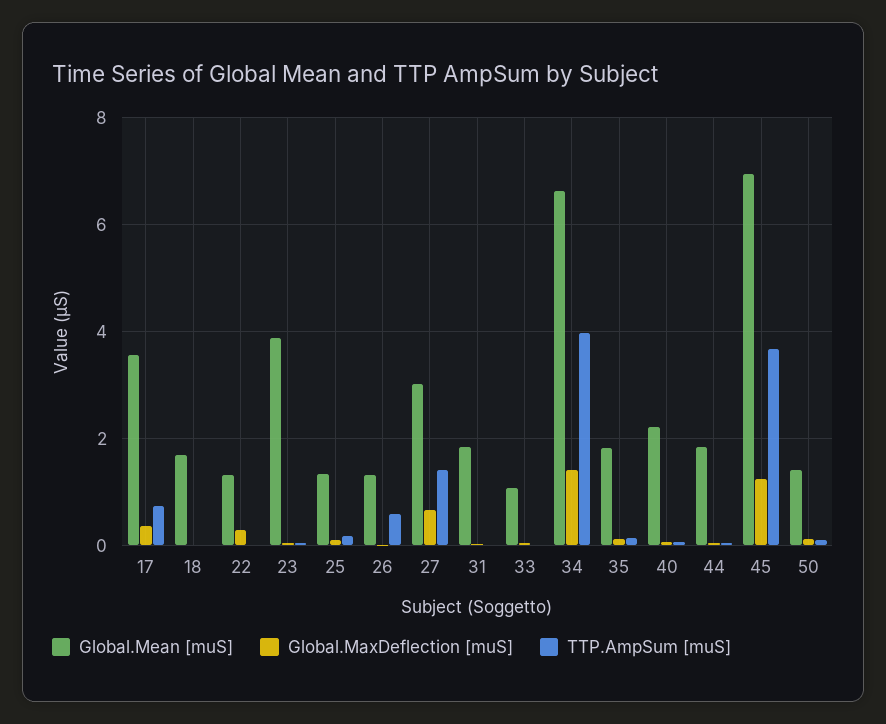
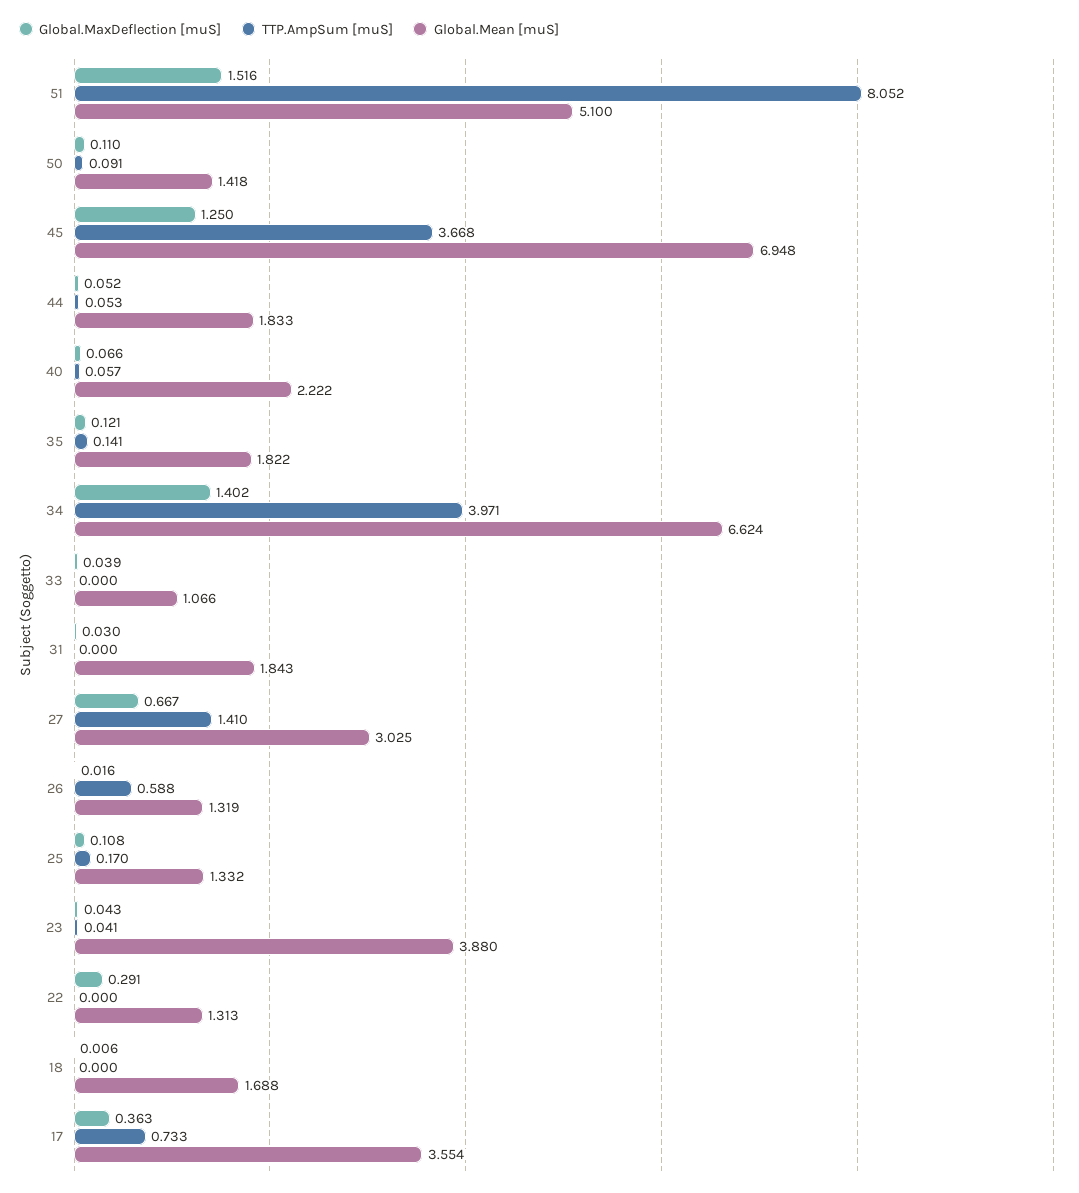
  {
    "Global.Mean [muS]": {
      "17": 3.554,
      "18": 1.688,
      "22": 1.313,
      "23": 3.88,
      "25": 1.332,
      "26": 1.319,
      "27": 3.025,
      "31": 1.843,
      "33": 1.066,
      "34": 6.624,
      "35": 1.822,
      "40": 2.222,
      "44": 1.833,
      "45": 6.948,
-     "50": 1.418
+     "50": 1.418,
+     "51": 5.1
    },
    "Global.MaxDeflection [muS]": {
      "17": 0.363,
      "18": 0.006,
      "22": 0.291,
      "23": 0.043,
      "25": 0.108,
      "26": 0.016,
      "27": 0.667,
      "31": 0.03,
      "33": 0.039,
      "34": 1.402,
      "35": 0.121,
      "40": 0.066,
      "44": 0.052,
      "45": 1.25,
-     "50": 0.11
+     "50": 0.11,
+     "51": 1.516
    },
    "TTP.AmpSum [muS]": {
      "17": 0.733,
      "18": 0,
      "22": 0,
      "23": 0.041,
      "25": 0.17,
      "26": 0.588,
      "27": 1.41,
      "31": 0,
      "33": 0,
      "34": 3.971,
      "35": 0.141,
      "40": 0.057,
      "44": 0.053,
      "45": 3.668,
-     "50": 0.091
+     "50": 0.091,
+     "51": 8.052
    }
  }

